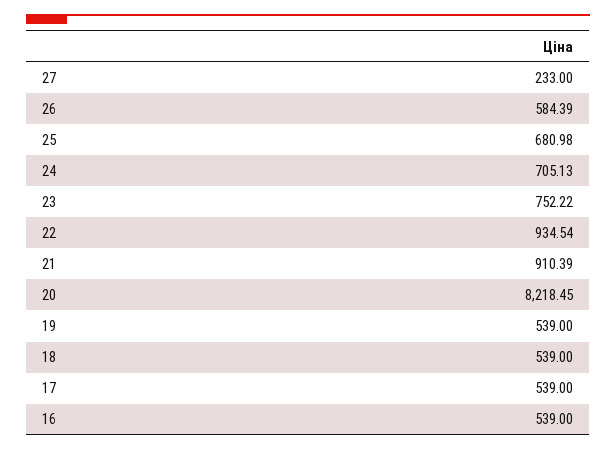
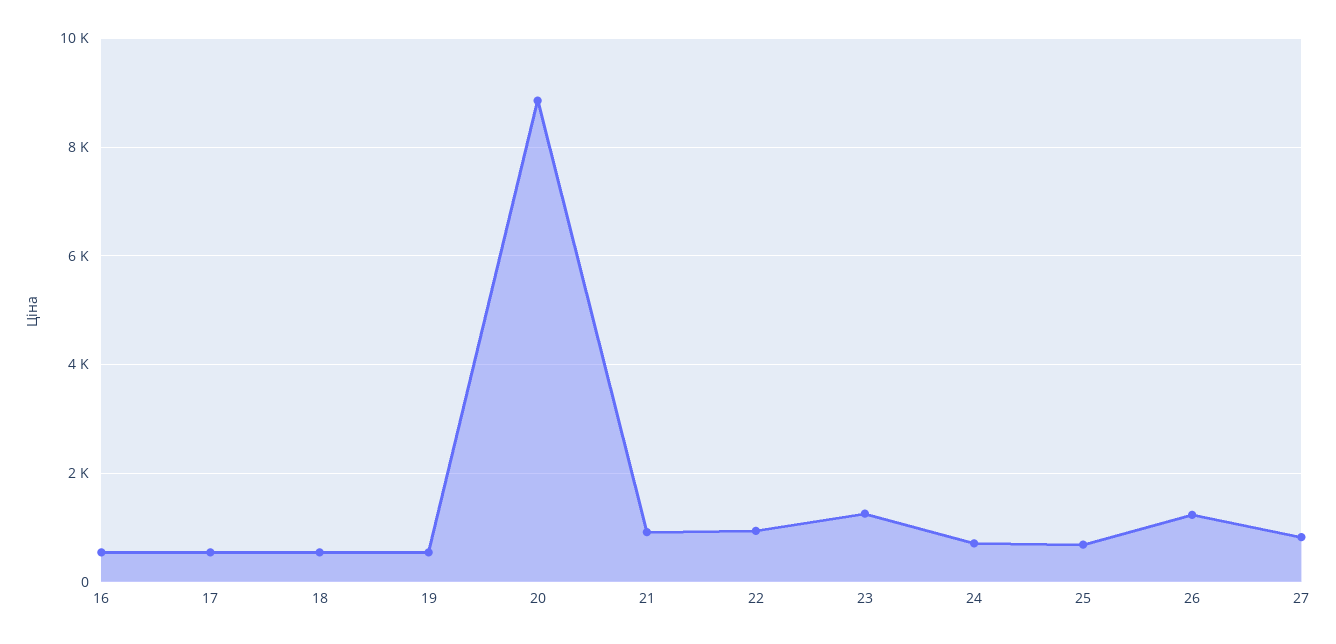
  {
-   "27": 233,
+   "27": 800,
-   "26": 584.39,
+   "26": 1200,
    "25": 680.98,
    "24": 705.13,
-   "23": 752.22,
+   "23": 1200,
    "22": 934.54,
    "21": 910.39,
-   "20": 8218.45,
+   "20": 8800,
    "19": 539,
    "18": 539,
    "17": 539,
    "16": 539
  }

